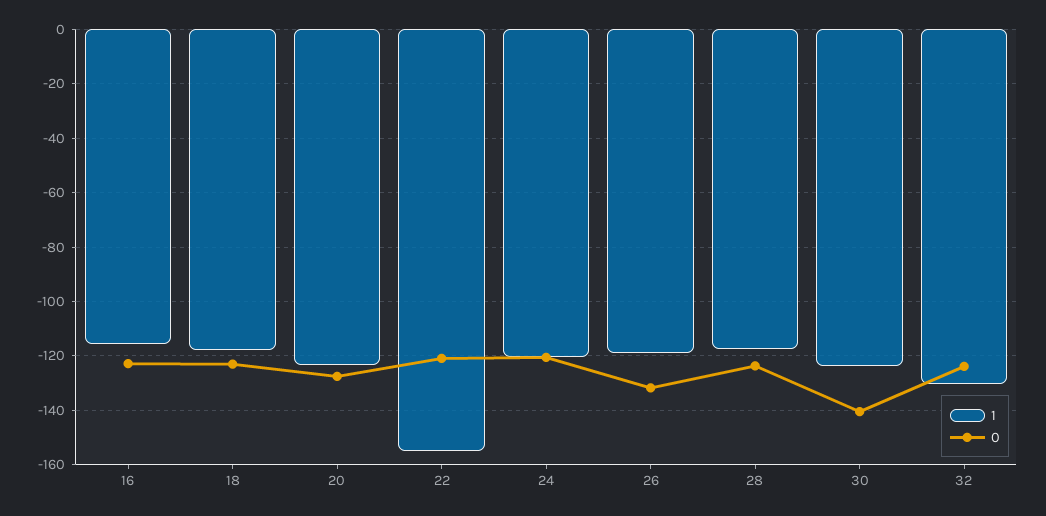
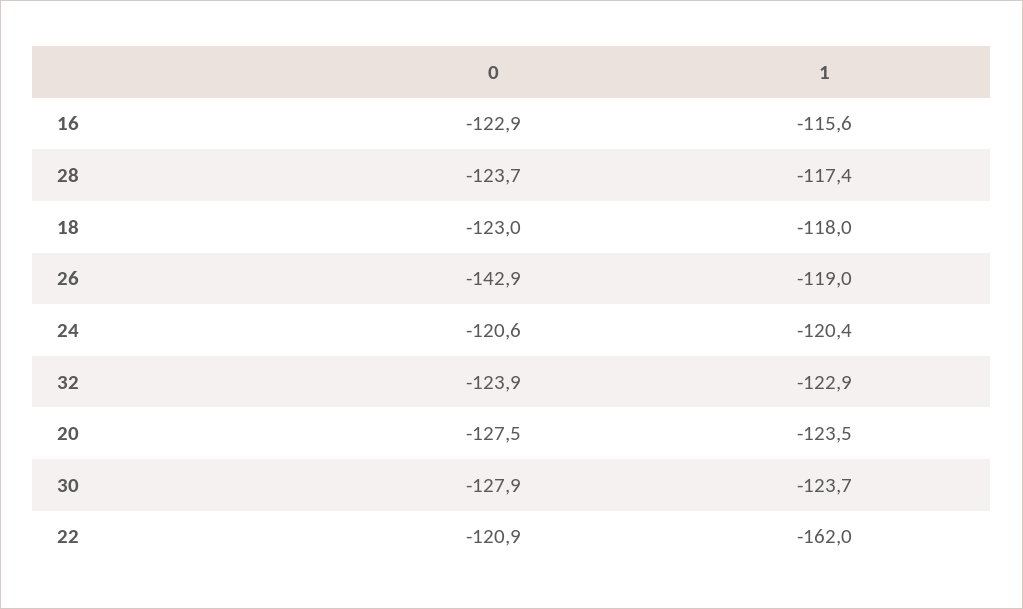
  {
    "1": {
      "16": -115.6,
      "18": -118,
      "20": -123.5,
-     "22": -155,
+     "22": -162,
      "24": -120.4,
      "26": -119,
      "28": -117.4,
      "30": -123.7,
-     "32": -130
+     "32": -122.9
    },
    "0": {
      "16": -122.9,
      "18": -123,
      "20": -127.5,
      "22": -120.9,
      "24": -120.6,
-     "26": -132.5,
+     "26": -142.9,
      "28": -123.7,
-     "30": -140,
+     "30": -127.9,
      "32": -123.9
    }
  }

